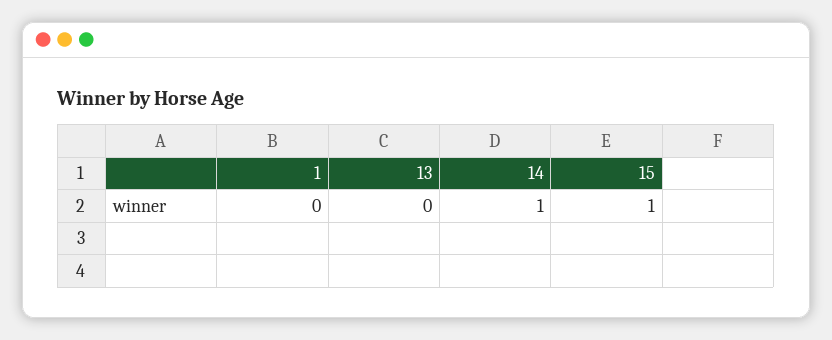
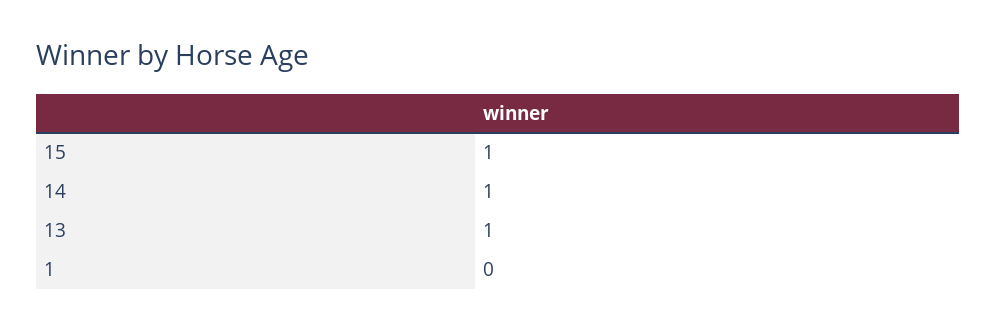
  {
    "1": 0,
-   "13": 0,
+   "13": 1,
    "14": 1,
    "15": 1
  }

